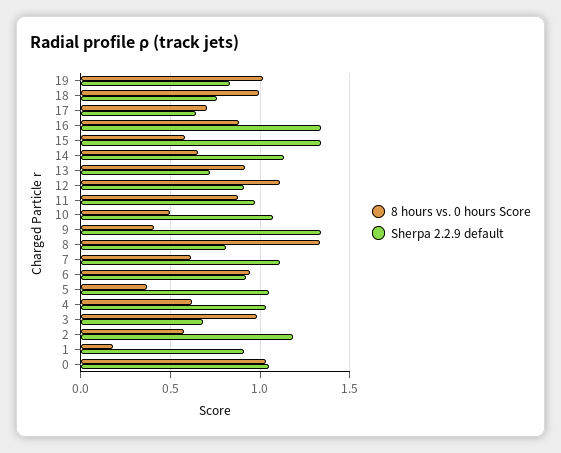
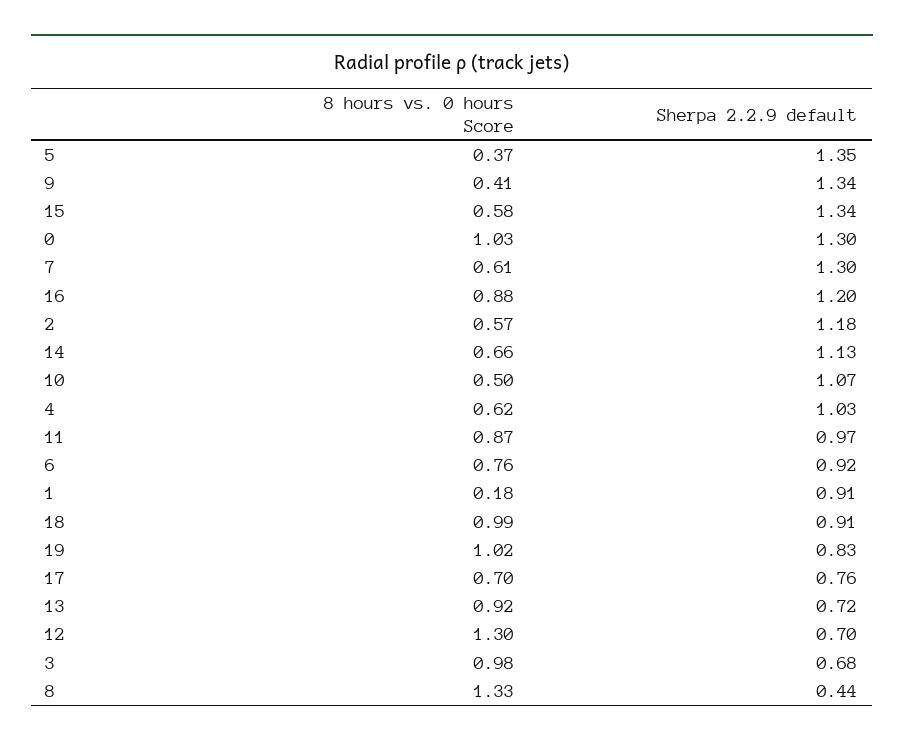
  {
    "8 hours vs. 0 hours Score": {
      "19": 1.02,
      "18": 0.99,
      "17": 0.7,
      "16": 0.88,
      "15": 0.58,
      "14": 0.66,
      "13": 0.92,
-     "12": 1.1,
+     "12": 1.3,
      "11": 0.87,
      "10": 0.5,
      "9": 0.41,
      "8": 1.33,
      "7": 0.61,
-     "6": 0.95,
+     "6": 0.76,
      "5": 0.37,
      "4": 0.62,
      "3": 0.98,
      "2": 0.57,
      "1": 0.18,
      "0": 1.03
    },
    "Sherpa 2.2.9 default": {
      "19": 0.83,
-     "18": 0.75,
+     "18": 0.91,
-     "17": 0.65,
+     "17": 0.76,
-     "16": 1.35,
+     "16": 1.2,
      "15": 1.34,
      "14": 1.13,
      "13": 0.72,
-     "12": 0.9,
+     "12": 0.7,
      "11": 0.97,
      "10": 1.07,
      "9": 1.34,
-     "8": 0.8,
+     "8": 0.44,
-     "7": 1.1,
+     "7": 1.3,
      "6": 0.92,
-     "5": 1.05,
+     "5": 1.35,
      "4": 1.03,
      "3": 0.68,
      "2": 1.18,
      "1": 0.91,
-     "0": 1.05
+     "0": 1.3
    }
  }

